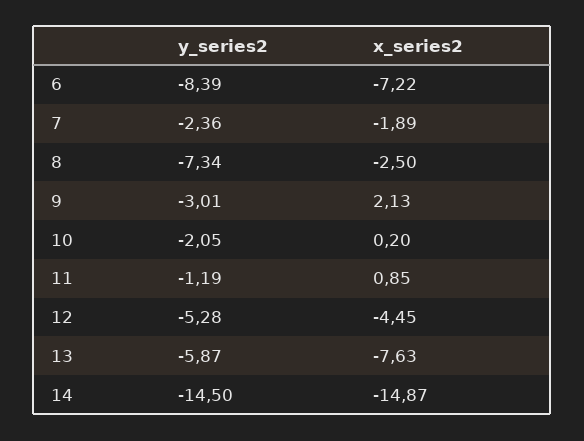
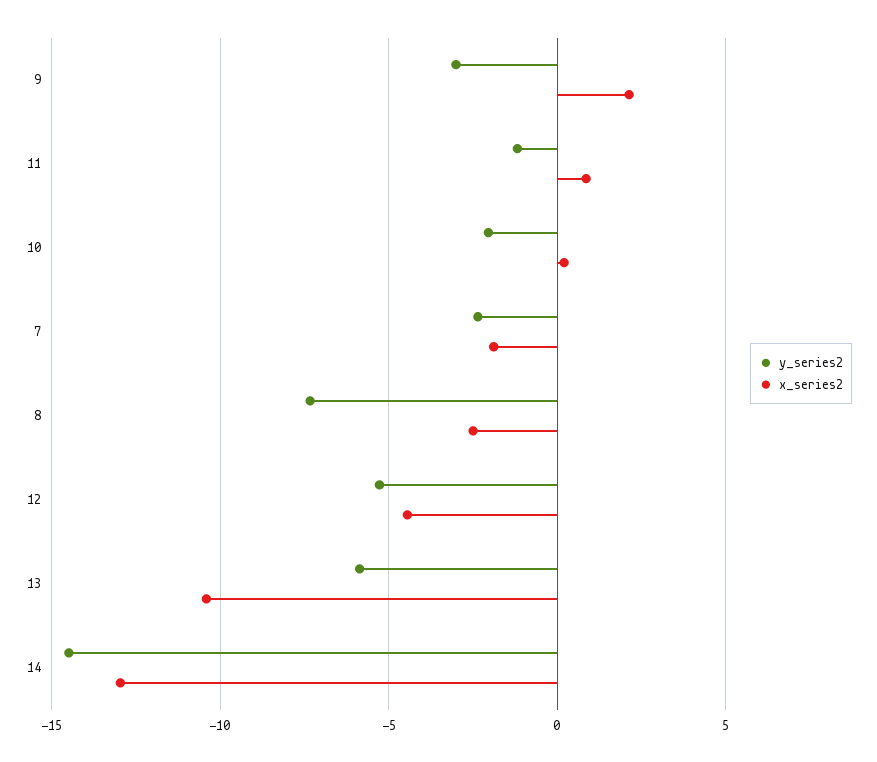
  {
    "y_series2": {
-     "6": -8.39,
      "7": -2.36,
      "8": -7.34,
      "9": -3.01,
      "10": -2.05,
      "11": -1.19,
      "12": -5.28,
      "13": -5.87,
      "14": -14.5
    },
    "x_series2": {
-     "6": -7.22,
      "7": -1.89,
      "8": -2.5,
      "9": 2.13,
      "10": 0.2,
      "11": 0.85,
      "12": -4.45,
-     "13": -7.63,
+     "13": -10.5,
-     "14": -14.87
+     "14": -13
    }
  }

